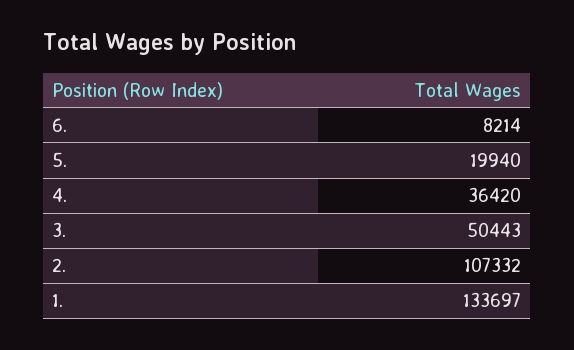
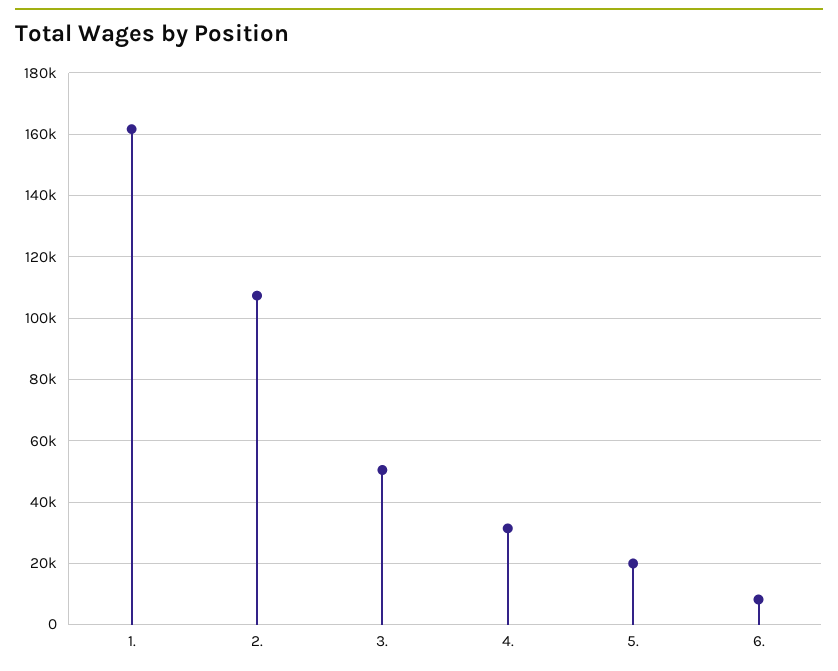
  {
    "6.": 8214,
    "5.": 19940,
-   "4.": 36420,
+   "4.": 32000,
    "3.": 50443,
    "2.": 107332,
-   "1.": 133697
+   "1.": 162000
  }

